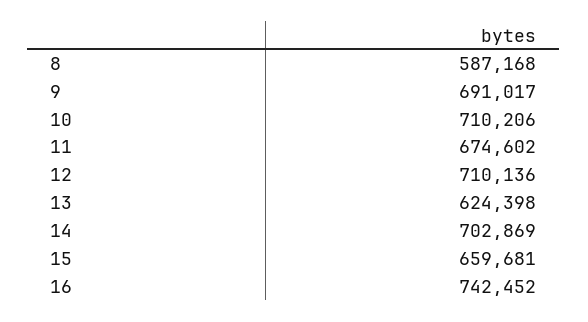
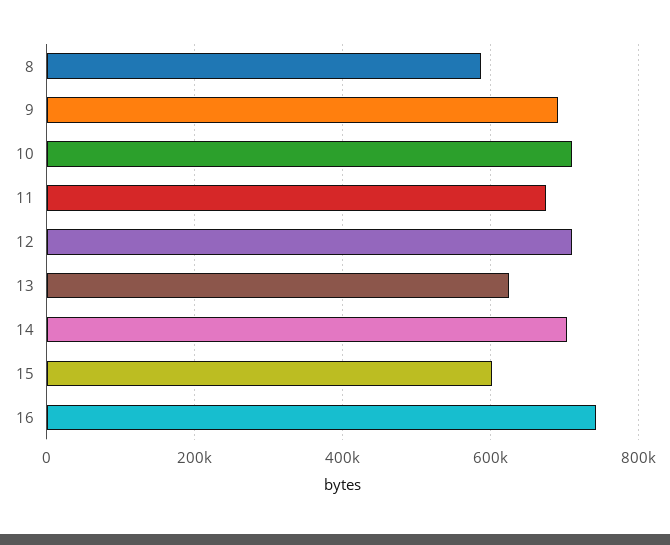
  {
    "8": 587168,
    "9": 691017,
    "10": 710206,
    "11": 674602,
    "12": 710136,
    "13": 624398,
    "14": 702869,
-   "15": 659681,
+   "15": 600000,
    "16": 742452
  }

